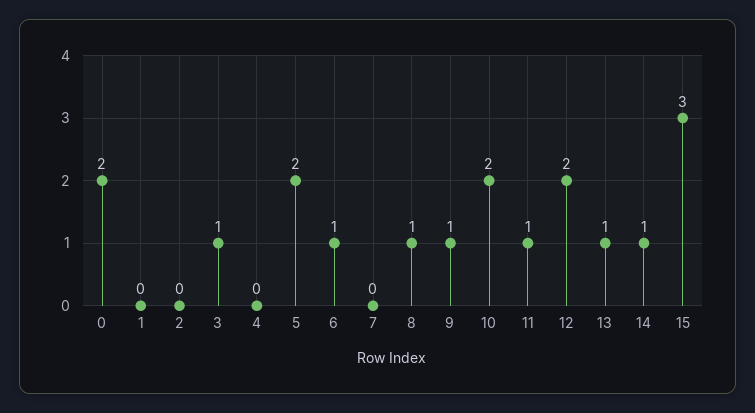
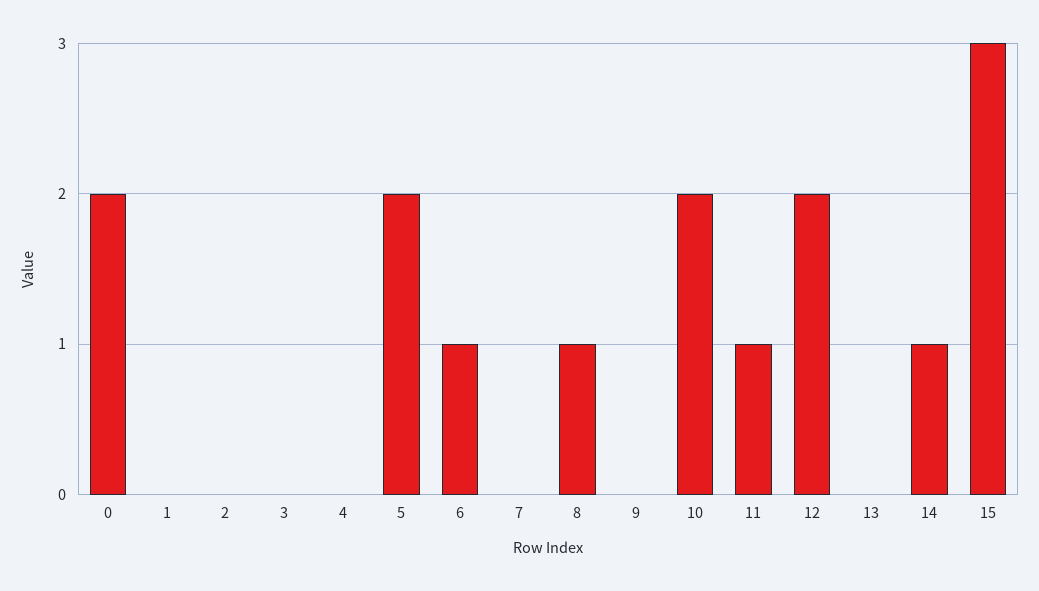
  {
    "0": 2,
    "1": 0,
    "2": 0,
-   "3": 1,
+   "3": 0,
    "4": 0,
    "5": 2,
    "6": 1,
    "7": 0,
    "8": 1,
-   "9": 1,
+   "9": 0,
    "10": 2,
    "11": 1,
    "12": 2,
-   "13": 1,
+   "13": 0,
    "14": 1,
    "15": 3
  }

